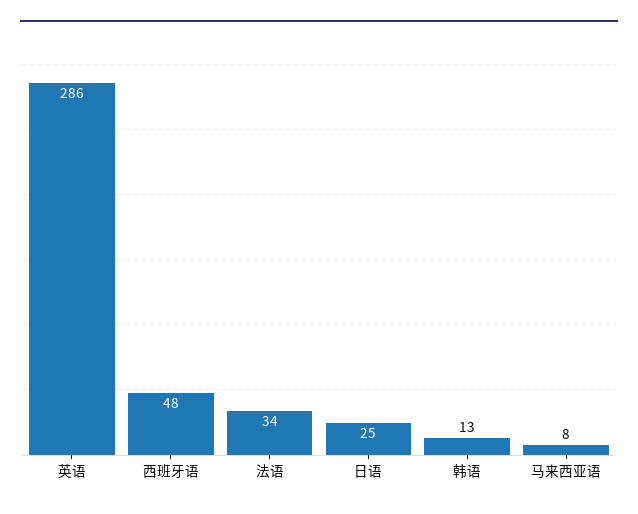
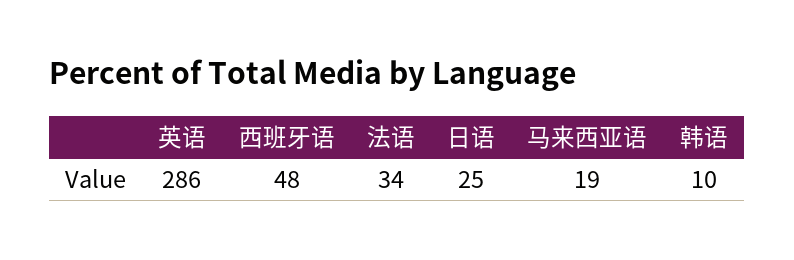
  {
    "英语": 286,
    "西班牙语": 48,
    "法语": 34,
    "日语": 25,
-   "韩语": 13,
+   "韩语": 10,
-   "马来西亚语": 8
+   "马来西亚语": 19
  }

